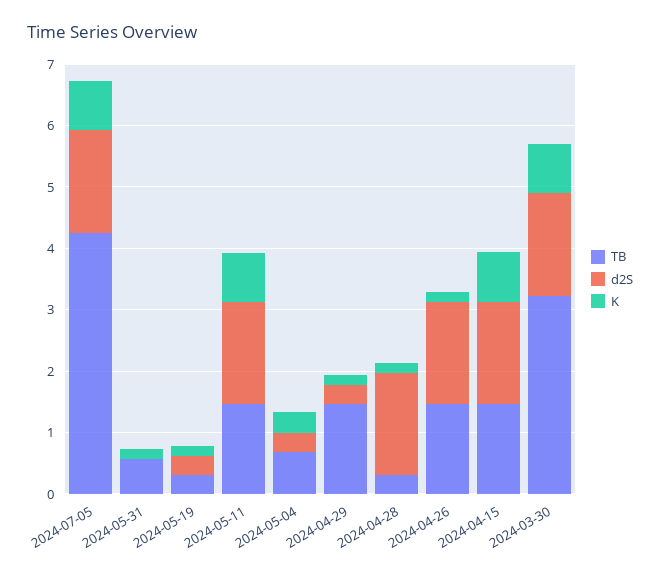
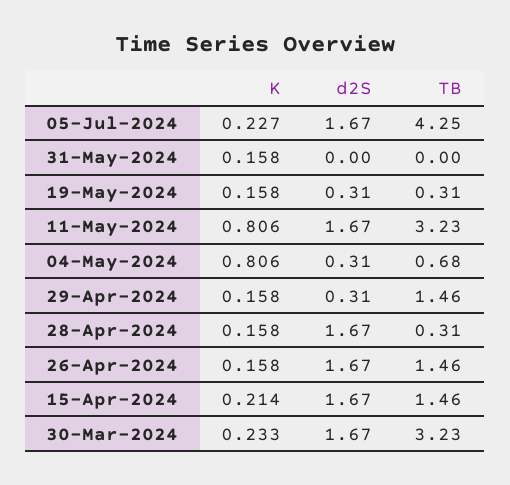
  {
    "TB": {
      "2024-07-05": 4.25,
-     "2024-05-31": 0.6,
+     "2024-05-31": 0,
      "2024-05-19": 0.31,
-     "2024-05-11": 1.4,
+     "2024-05-11": 3.23,
      "2024-05-04": 0.68,
      "2024-04-29": 1.46,
      "2024-04-28": 0.31,
      "2024-04-26": 1.46,
      "2024-04-15": 1.46,
      "2024-03-30": 3.23
    },
    "d2S": {
      "2024-07-05": 1.67,
      "2024-05-31": 0,
      "2024-05-19": 0.31,
      "2024-05-11": 1.67,
      "2024-05-04": 0.31,
      "2024-04-29": 0.31,
      "2024-04-28": 1.67,
      "2024-04-26": 1.67,
      "2024-04-15": 1.67,
      "2024-03-30": 1.67
    },
    "K": {
-     "2024-07-05": 0.8,
+     "2024-07-05": 0.227,
      "2024-05-31": 0.158,
      "2024-05-19": 0.158,
      "2024-05-11": 0.806,
-     "2024-05-04": 0.4,
+     "2024-05-04": 0.806,
      "2024-04-29": 0.158,
      "2024-04-28": 0.158,
      "2024-04-26": 0.158,
-     "2024-04-15": 0.8,
+     "2024-04-15": 0.214,
-     "2024-03-30": 0.8
+     "2024-03-30": 0.233
    }
  }

